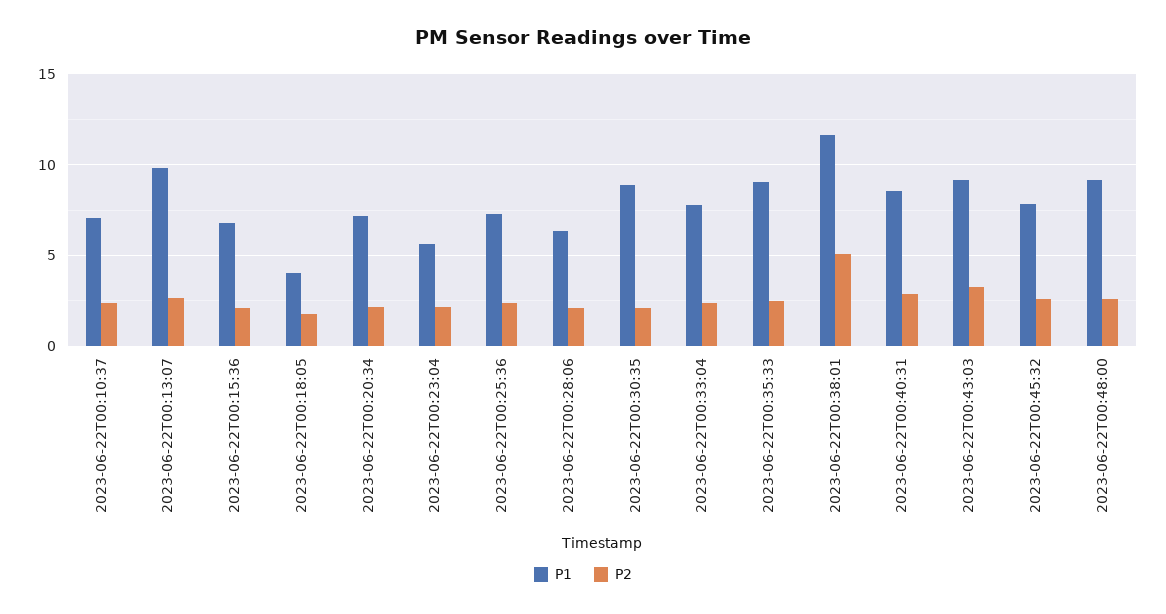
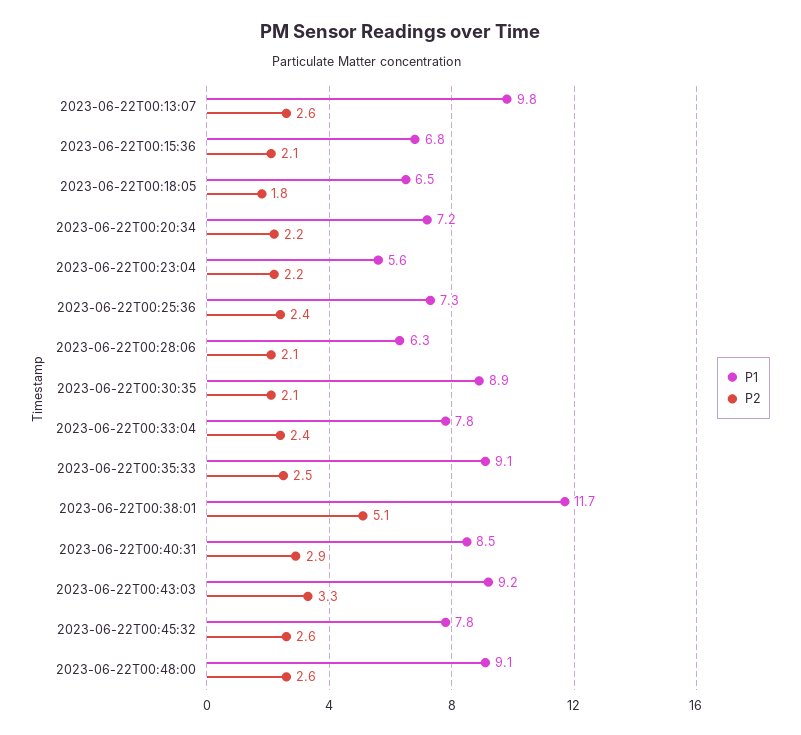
  {
    "P1": {
-     "2023-06-22T00:10:37": 7,
      "2023-06-22T00:13:07": 9.8,
      "2023-06-22T00:15:36": 6.8,
-     "2023-06-22T00:18:05": 4,
+     "2023-06-22T00:18:05": 6.5,
      "2023-06-22T00:20:34": 7.2,
      "2023-06-22T00:23:04": 5.6,
      "2023-06-22T00:25:36": 7.3,
      "2023-06-22T00:28:06": 6.3,
      "2023-06-22T00:30:35": 8.9,
      "2023-06-22T00:33:04": 7.8,
      "2023-06-22T00:35:33": 9.1,
      "2023-06-22T00:38:01": 11.7,
      "2023-06-22T00:40:31": 8.5,
      "2023-06-22T00:43:03": 9.2,
      "2023-06-22T00:45:32": 7.8,
      "2023-06-22T00:48:00": 9.1
    },
    "P2": {
-     "2023-06-22T00:10:37": 2.5,
      "2023-06-22T00:13:07": 2.6,
      "2023-06-22T00:15:36": 2.1,
      "2023-06-22T00:18:05": 1.8,
      "2023-06-22T00:20:34": 2.2,
      "2023-06-22T00:23:04": 2.2,
      "2023-06-22T00:25:36": 2.4,
      "2023-06-22T00:28:06": 2.1,
      "2023-06-22T00:30:35": 2.1,
      "2023-06-22T00:33:04": 2.4,
      "2023-06-22T00:35:33": 2.5,
      "2023-06-22T00:38:01": 5.1,
      "2023-06-22T00:40:31": 2.9,
      "2023-06-22T00:43:03": 3.3,
      "2023-06-22T00:45:32": 2.6,
      "2023-06-22T00:48:00": 2.6
    }
  }

